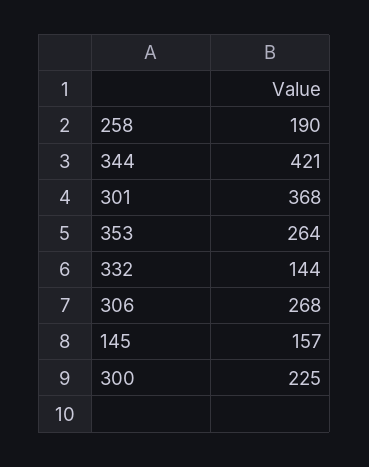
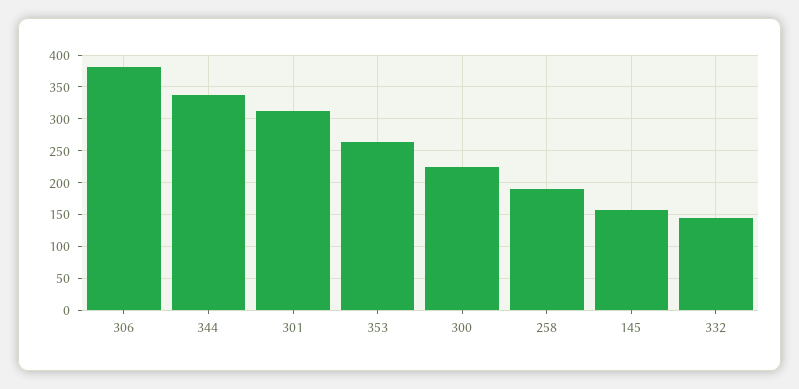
  {
    "258": 190,
-   "344": 421,
+   "344": 340,
-   "301": 368,
+   "301": 310,
    "353": 264,
    "332": 144,
-   "306": 268,
+   "306": 380,
    "145": 157,
    "300": 225
  }

